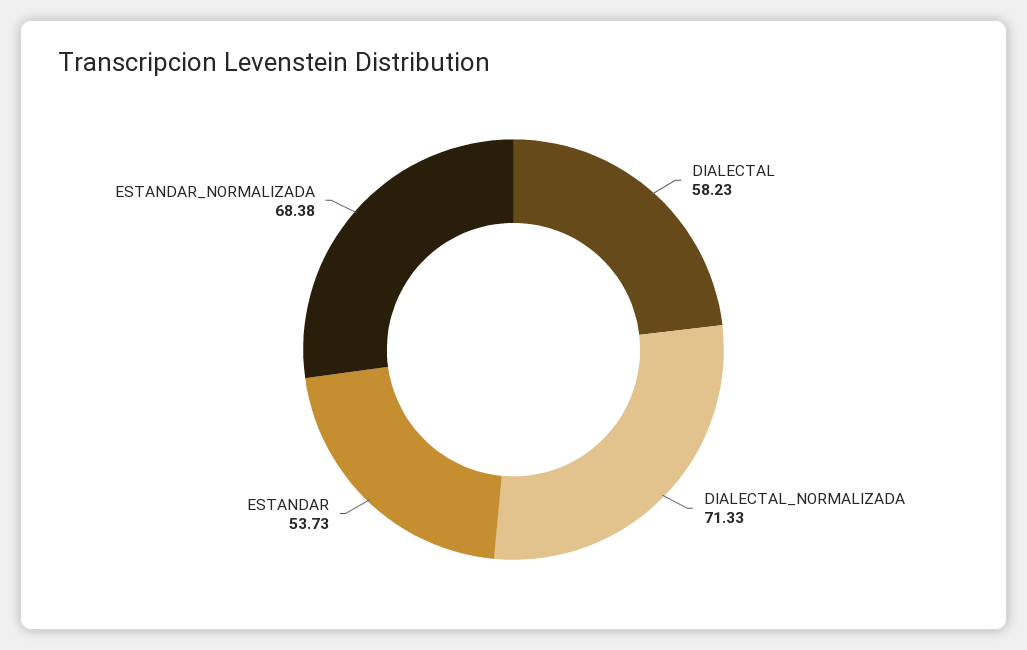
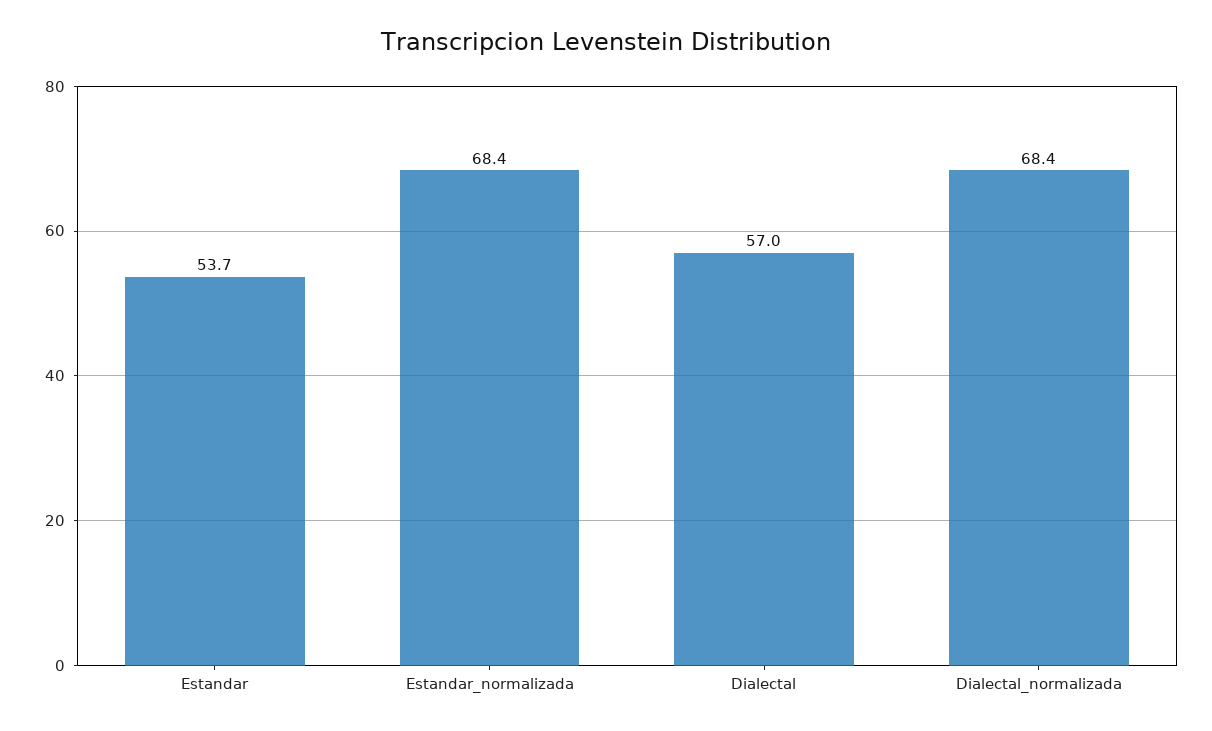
  {
-   "DIALECTAL": 58.23,
+   "DIALECTAL": 57,
-   "DIALECTAL_NORMALIZADA": 71.33,
+   "DIALECTAL_NORMALIZADA": 68.4,
    "ESTANDAR": 53.73,
    "ESTANDAR_NORMALIZADA": 68.38
  }

